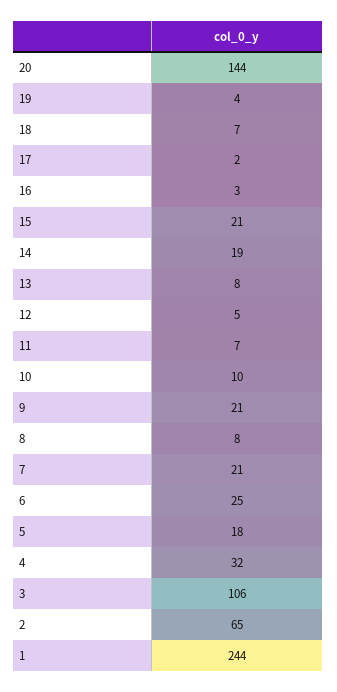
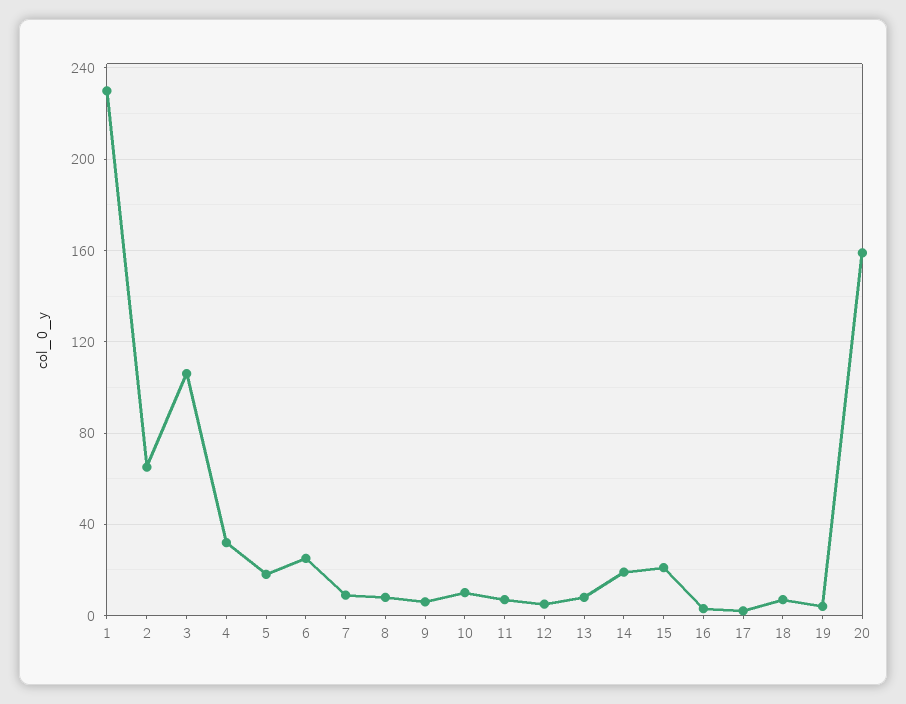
  {
-   "20": 144,
+   "20": 160,
    "19": 4,
    "18": 7,
    "17": 2,
    "16": 3,
    "15": 21,
    "14": 19,
    "13": 8,
    "12": 5,
    "11": 7,
    "10": 10,
-   "9": 21,
+   "9": 5,
    "8": 8,
-   "7": 21,
+   "7": 10,
    "6": 25,
    "5": 18,
    "4": 32,
    "3": 106,
    "2": 65,
-   "1": 244
+   "1": 230
  }

